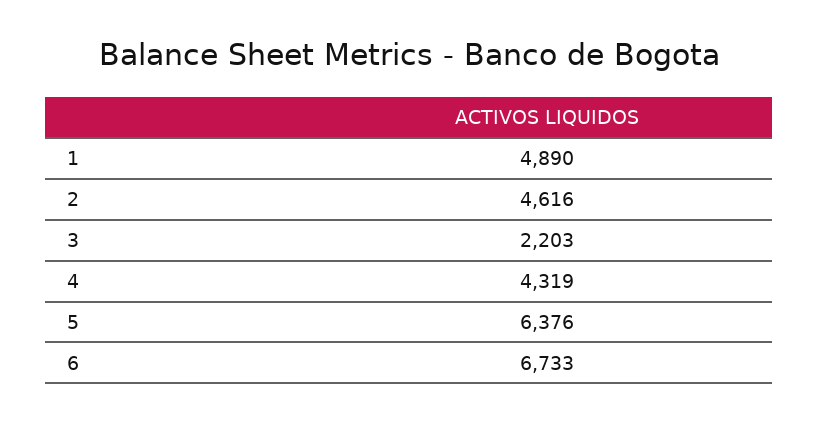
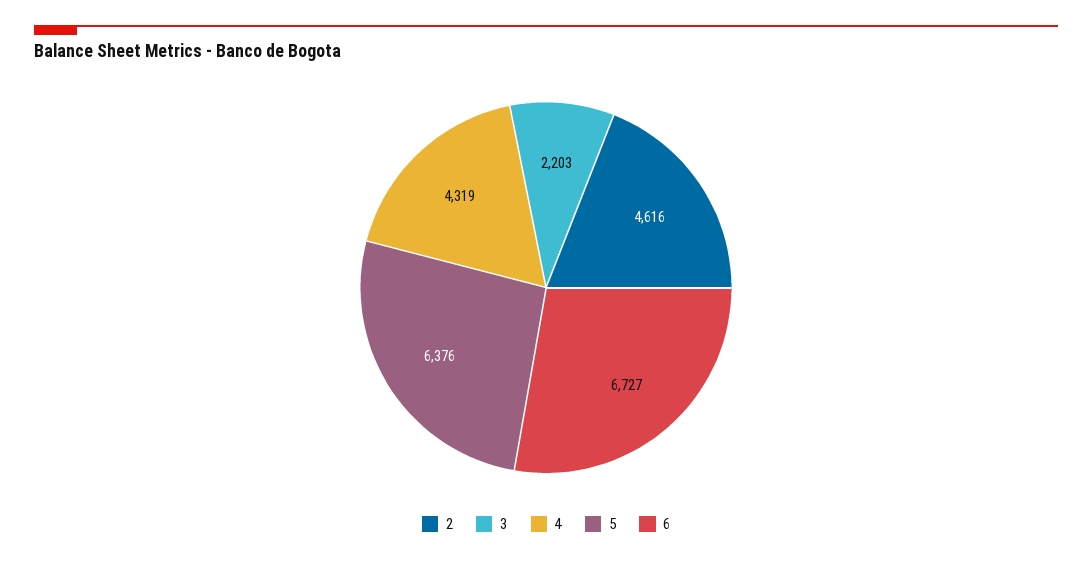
  {
-   "1": 4890,
    "2": 4616,
    "3": 2203,
    "4": 4319,
    "5": 6376,
-   "6": 6733
+   "6": 6727
  }

